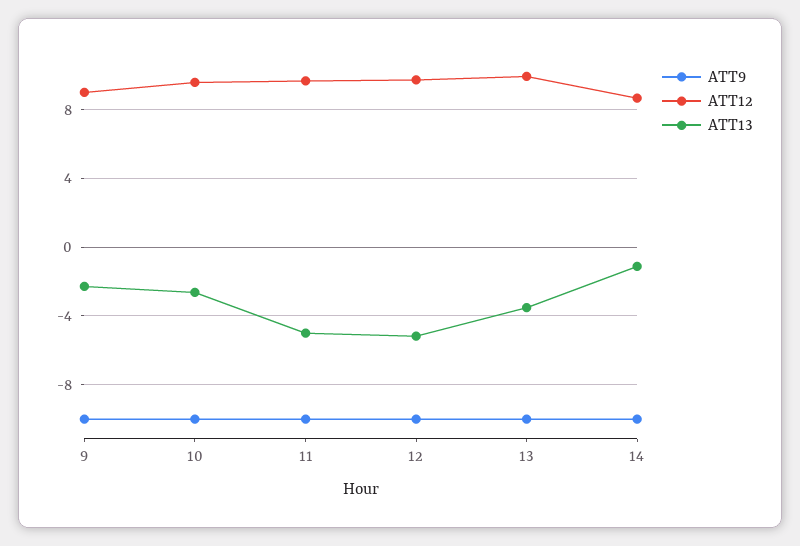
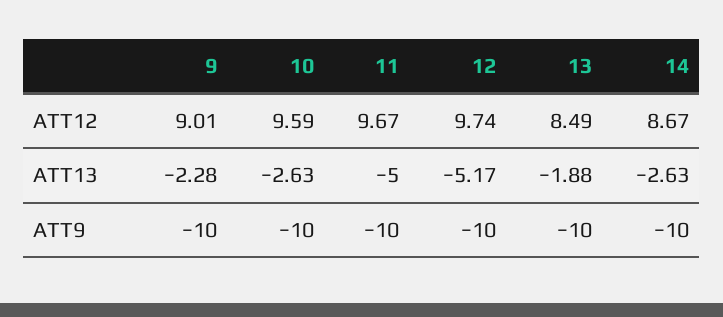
  {
    "ATT9": {
      "9": -10,
      "10": -10,
      "11": -10,
      "12": -10,
      "13": -10,
      "14": -10
    },
    "ATT12": {
      "9": 9.01,
      "10": 9.59,
      "11": 9.67,
      "12": 9.74,
-     "13": 10,
+     "13": 8.49,
      "14": 8.67
    },
    "ATT13": {
      "9": -2.28,
      "10": -2.63,
      "11": -5,
      "12": -5.17,
-     "13": -3.5,
+     "13": -1.88,
-     "14": -1
+     "14": -2.63
    }
  }

